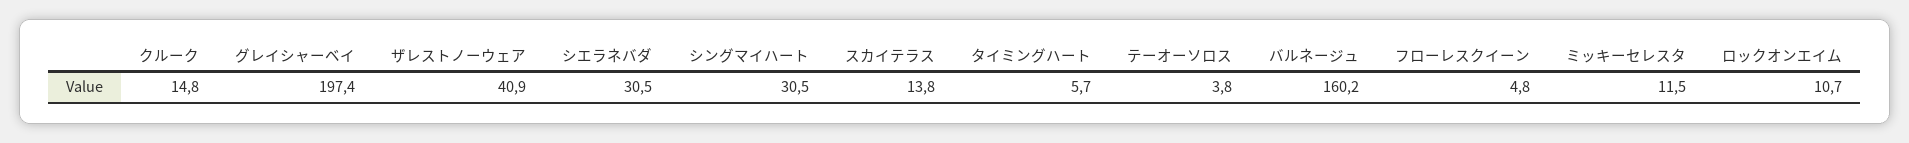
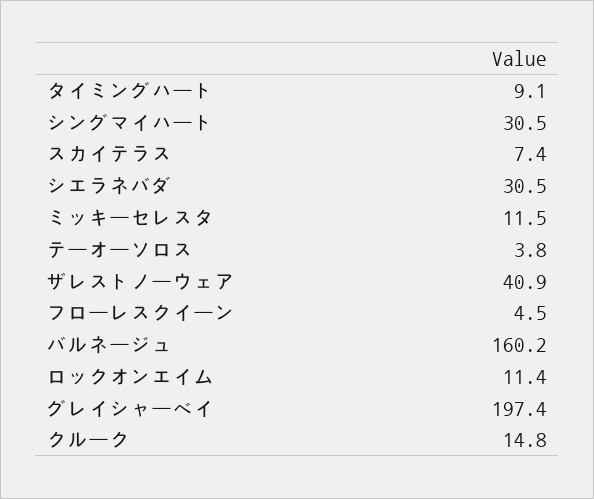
  {
    "クルーク": 14.8,
    "グレイシャーベイ": 197.4,
    "ザレストノーウェア": 40.9,
    "シエラネバダ": 30.5,
    "シングマイハート": 30.5,
-   "スカイテラス": 13.8,
+   "スカイテラス": 7.4,
-   "タイミングハート": 5.7,
+   "タイミングハート": 9.1,
    "テーオーソロス": 3.8,
    "バルネージュ": 160.2,
-   "フローレスクイーン": 4.8,
+   "フローレスクイーン": 4.5,
    "ミッキーセレスタ": 11.5,
-   "ロックオンエイム": 10.7
+   "ロックオンエイム": 11.4
  }

